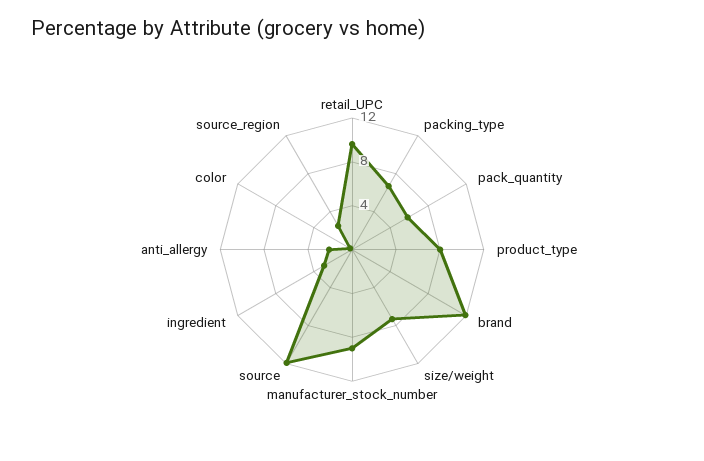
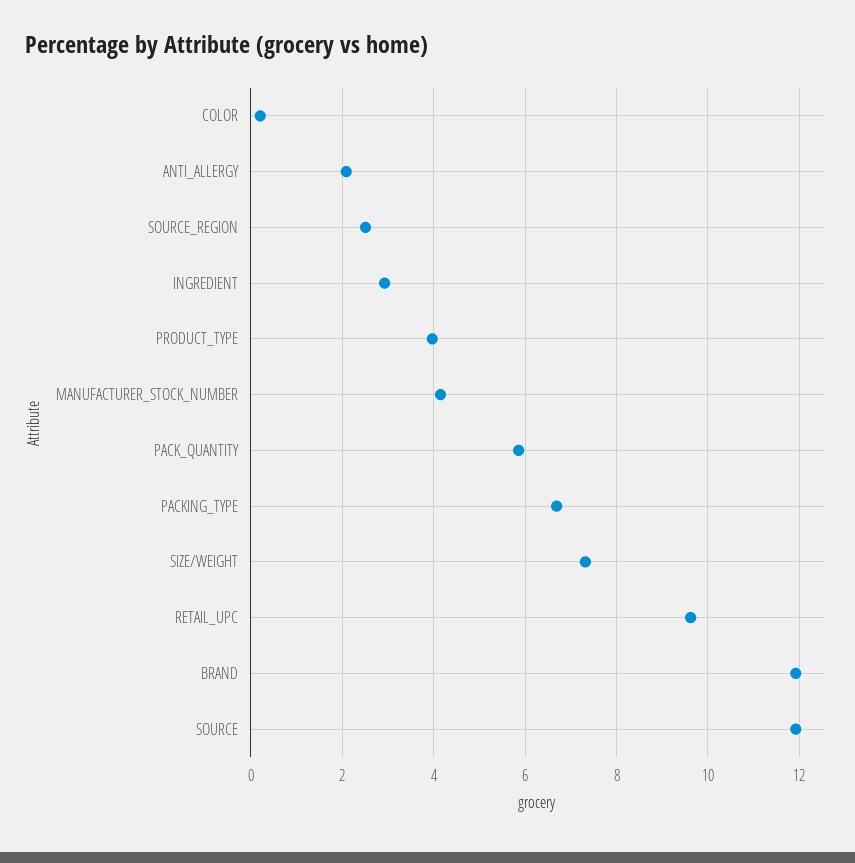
  {
    "retail_UPC": 9.6,
    "packing_type": 6.6,
    "pack_quantity": 5.8,
-   "product_type": 8,
+   "product_type": 4,
    "brand": 12,
    "size/weight": 7.4,
-   "manufacturer_stock_number": 9,
+   "manufacturer_stock_number": 4.2,
    "source": 12,
    "ingredient": 3,
    "anti_allergy": 2,
    "color": 0.2,
    "source_region": 2.6
  }

